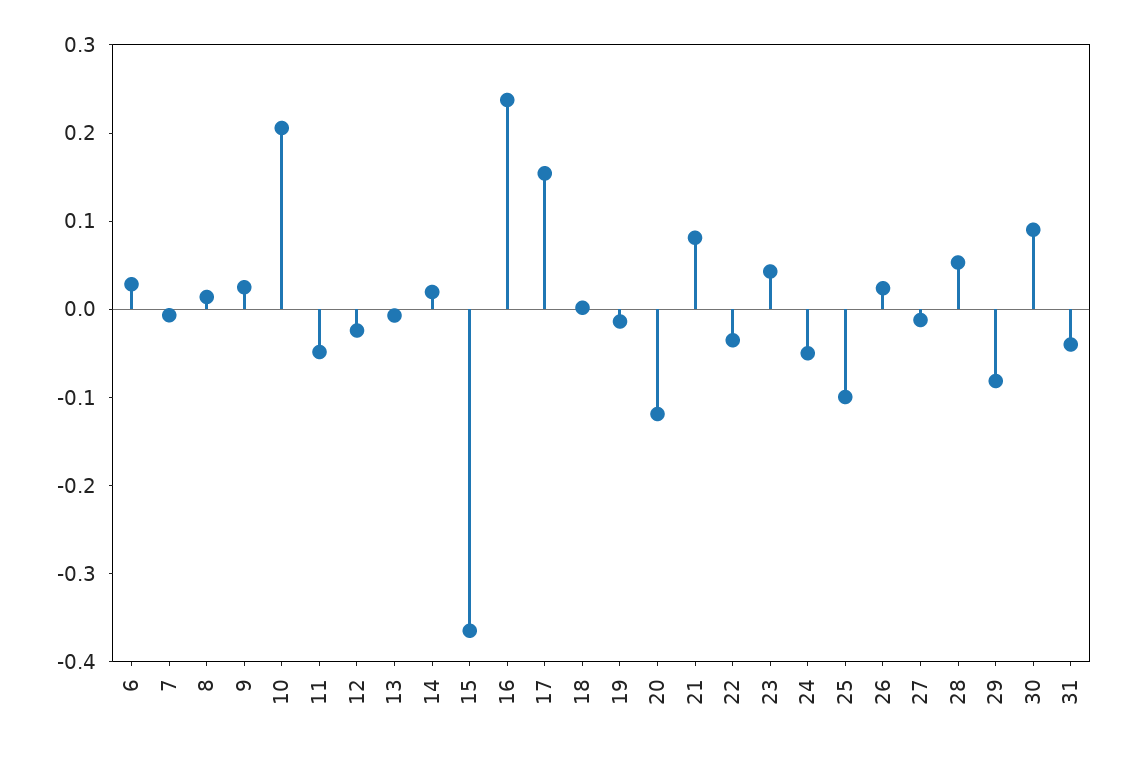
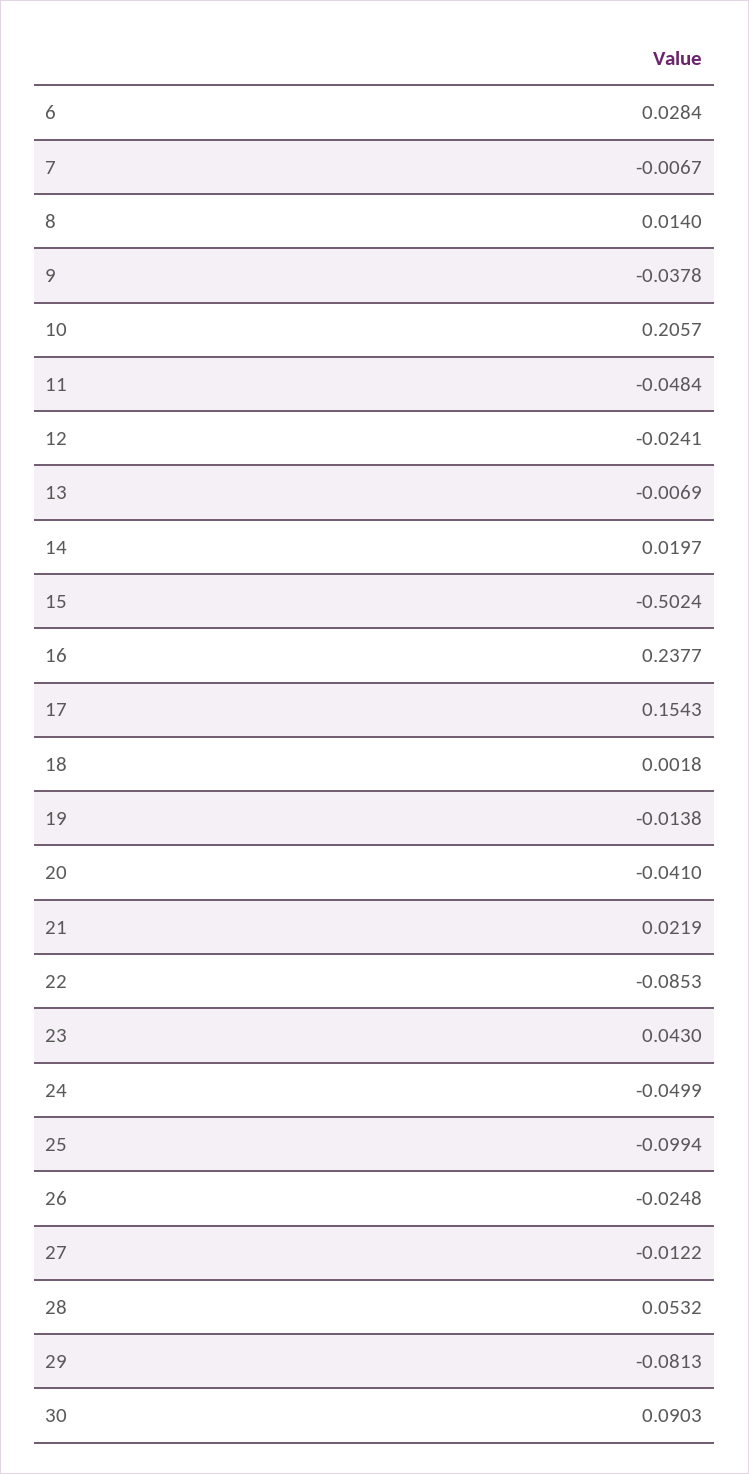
  {
    "6": 0.0284,
    "7": -0.0067,
    "8": 0.014,
-   "9": 0.02,
+   "9": -0.0378,
    "10": 0.2057,
    "11": -0.0484,
    "12": -0.0241,
    "13": -0.0069,
    "14": 0.0197,
-   "15": -0.36,
+   "15": -0.5024,
    "16": 0.2377,
    "17": 0.1543,
    "18": 0.0018,
    "19": -0.0138,
-   "20": -0.12,
+   "20": -0.041,
-   "21": 0.08,
+   "21": 0.0219,
-   "22": -0.04,
+   "22": -0.0853,
    "23": 0.043,
    "24": -0.0499,
    "25": -0.0994,
-   "26": 0.02,
+   "26": -0.0248,
    "27": -0.0122,
    "28": 0.0532,
    "29": -0.0813,
-   "30": 0.0903,
+   "30": 0.0903
-   "31": -0.04
  }

